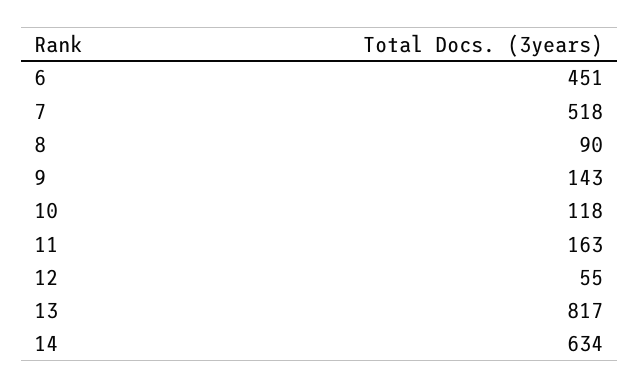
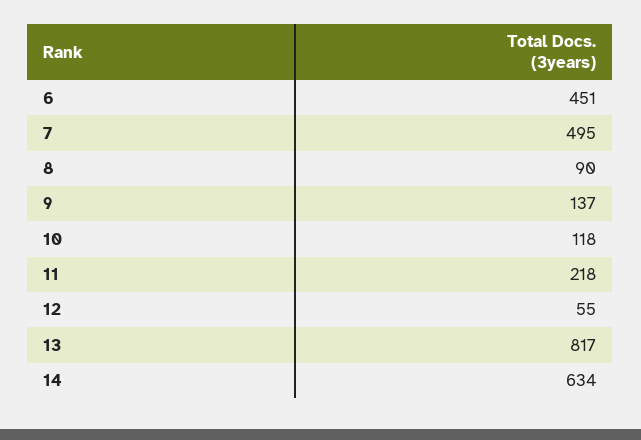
  {
    "6": 451,
-   "7": 518,
+   "7": 495,
    "8": 90,
-   "9": 143,
+   "9": 137,
    "10": 118,
-   "11": 163,
+   "11": 218,
    "12": 55,
    "13": 817,
    "14": 634
  }

